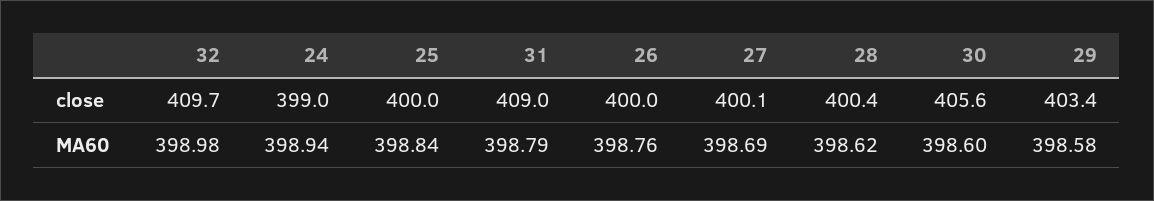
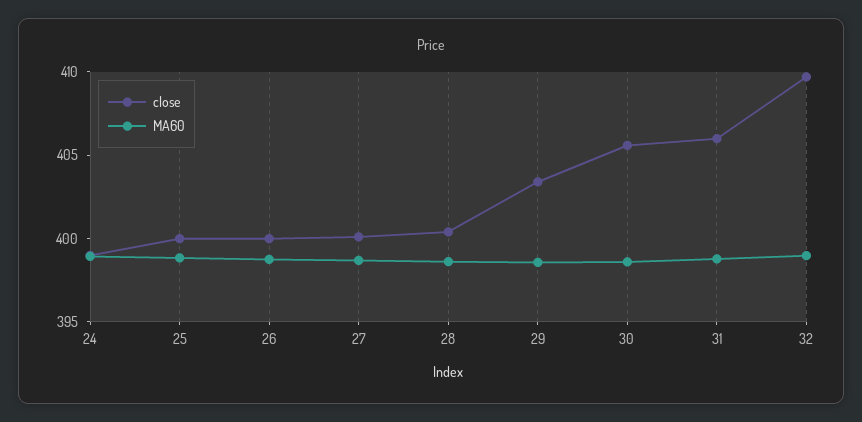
  {
    "close": {
      "32": 409.7,
      "24": 399,
      "25": 400,
-     "31": 409,
+     "31": 406,
      "26": 400,
      "27": 400.1,
      "28": 400.4,
      "30": 405.6,
      "29": 403.4
    },
    "MA60": {
      "32": 398.98,
      "24": 398.94,
      "25": 398.84,
      "31": 398.79,
      "26": 398.76,
      "27": 398.69,
      "28": 398.62,
      "30": 398.6,
      "29": 398.58
    }
  }

